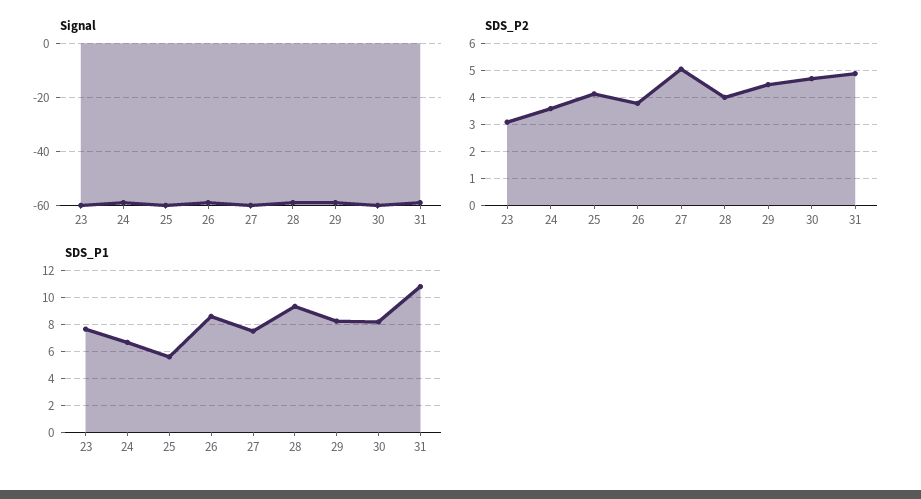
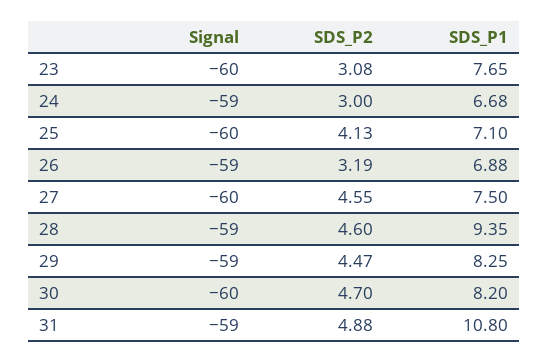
  {
    "Signal": {
      "23": -60,
      "24": -59,
      "25": -60,
      "26": -59,
      "27": -60,
      "28": -59,
      "29": -59,
      "30": -60,
      "31": -59
    },
    "SDS_P2": {
      "23": 3.08,
-     "24": 3.5,
+     "24": 3,
      "25": 4.13,
-     "26": 3.75,
+     "26": 3.19,
-     "27": 5,
+     "27": 4.55,
-     "28": 4,
+     "28": 4.6,
      "29": 4.47,
      "30": 4.7,
      "31": 4.88
    },
    "SDS_P1": {
      "23": 7.65,
      "24": 6.68,
-     "25": 5.5,
+     "25": 7.1,
-     "26": 8.5,
+     "26": 6.88,
      "27": 7.5,
      "28": 9.35,
      "29": 8.25,
      "30": 8.2,
      "31": 10.8
    }
  }

